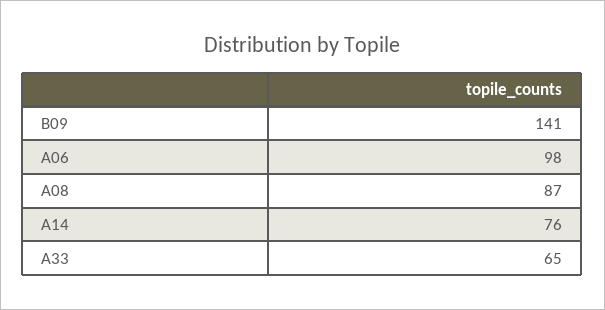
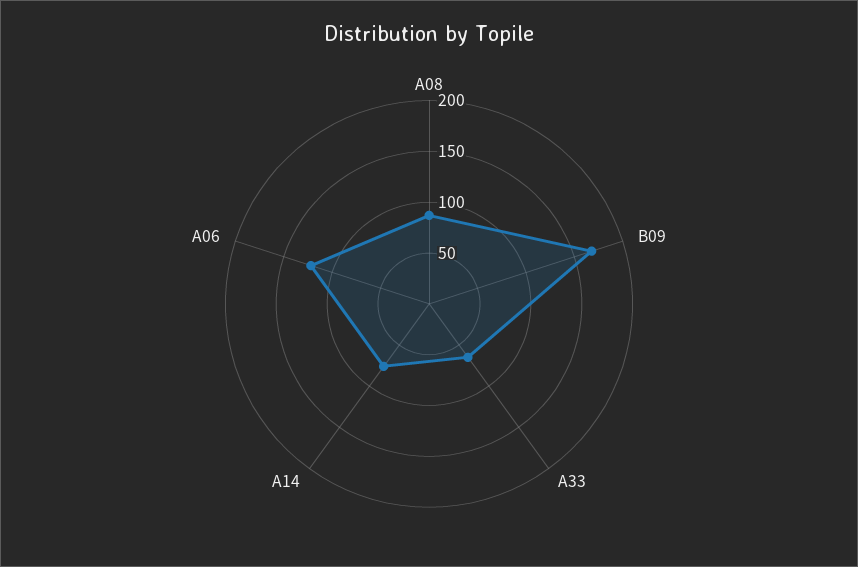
  {
-   "B09": 141,
+   "B09": 170,
-   "A06": 98,
+   "A06": 120,
    "A08": 87,
    "A14": 76,
    "A33": 65
  }

